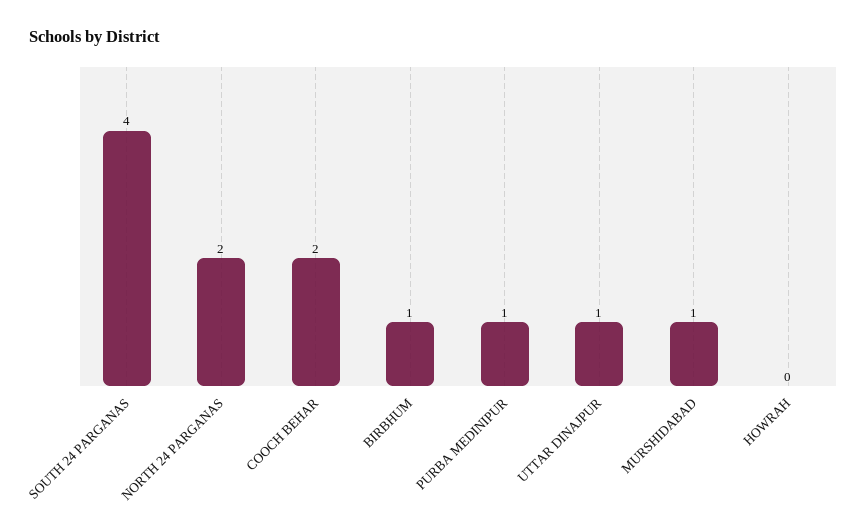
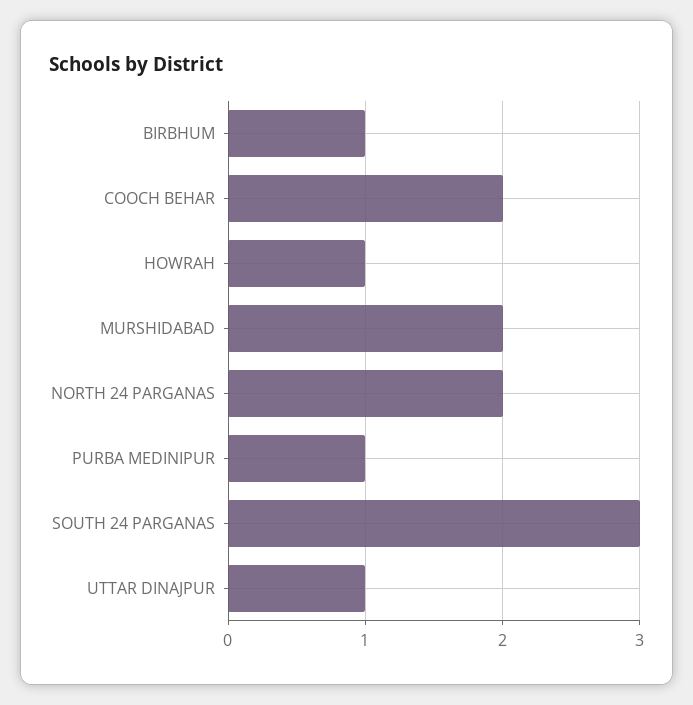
  {
-   "SOUTH 24 PARGANAS": 4,
+   "SOUTH 24 PARGANAS": 3,
    "NORTH 24 PARGANAS": 2,
    "COOCH BEHAR": 2,
    "BIRBHUM": 1,
    "PURBA MEDINIPUR": 1,
    "UTTAR DINAJPUR": 1,
-   "MURSHIDABAD": 1,
+   "MURSHIDABAD": 2,
-   "HOWRAH": 0
+   "HOWRAH": 1
  }

